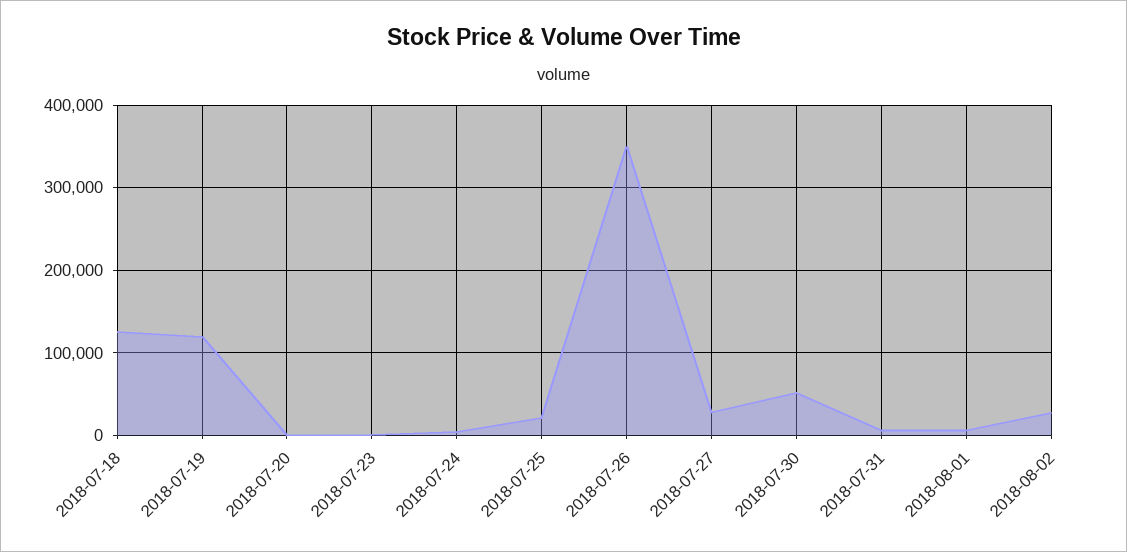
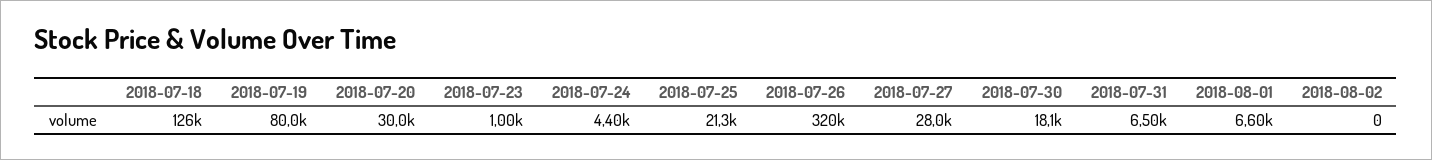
  {
    "2018-07-18": 126000,
-   "2018-07-19": 120000,
+   "2018-07-19": 80000,
-   "2018-07-20": 0,
+   "2018-07-20": 30000,
    "2018-07-23": 1000,
    "2018-07-24": 4400,
    "2018-07-25": 21300,
-   "2018-07-26": 350000,
+   "2018-07-26": 320000,
    "2018-07-27": 28000,
-   "2018-07-30": 50000,
+   "2018-07-30": 18100,
    "2018-07-31": 6500,
    "2018-08-01": 6600,
-   "2018-08-02": 30000
+   "2018-08-02": 0
  }

